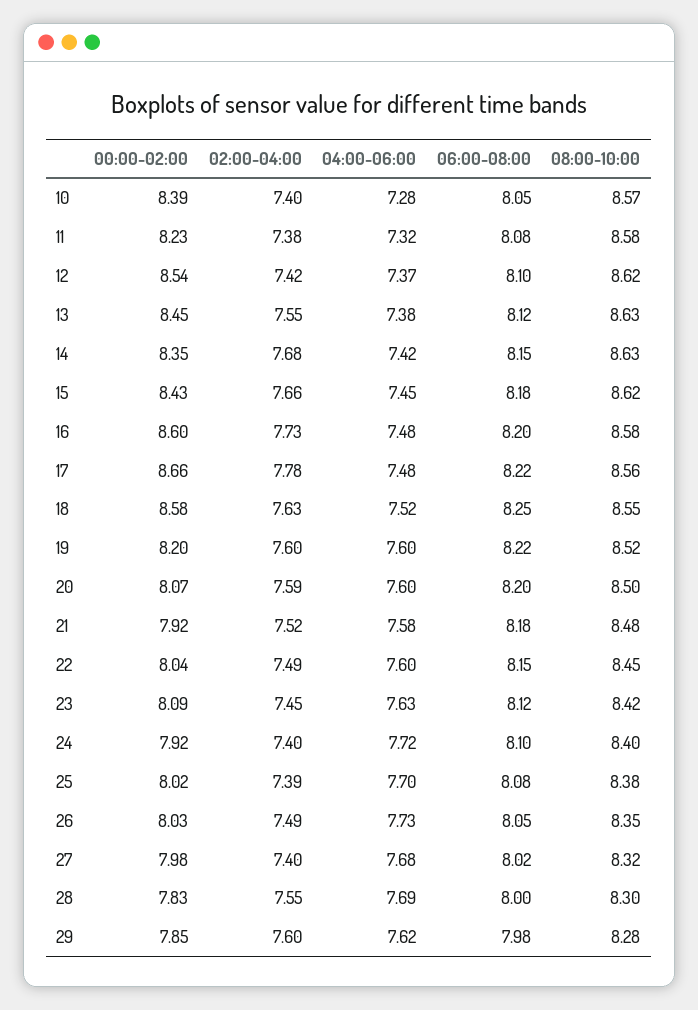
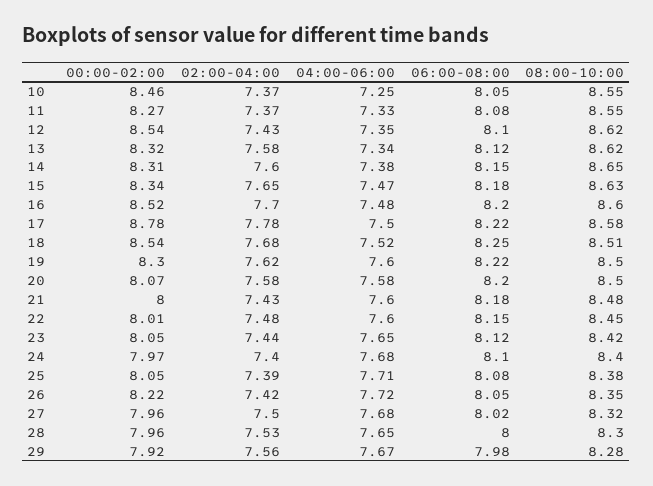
  {
    "00:00-02:00": {
-     "10": 8.39,
+     "10": 8.46,
-     "11": 8.23,
+     "11": 8.27,
      "12": 8.54,
-     "13": 8.45,
+     "13": 8.32,
-     "14": 8.35,
+     "14": 8.31,
-     "15": 8.43,
+     "15": 8.34,
-     "16": 8.6,
+     "16": 8.52,
-     "17": 8.66,
+     "17": 8.78,
-     "18": 8.58,
+     "18": 8.54,
-     "19": 8.2,
+     "19": 8.3,
      "20": 8.07,
-     "21": 7.92,
+     "21": 8,
-     "22": 8.04,
+     "22": 8.01,
-     "23": 8.09,
+     "23": 8.05,
-     "24": 7.92,
+     "24": 7.97,
-     "25": 8.02,
+     "25": 8.05,
-     "26": 8.03,
+     "26": 8.22,
-     "27": 7.98,
+     "27": 7.96,
-     "28": 7.83,
+     "28": 7.96,
-     "29": 7.85
+     "29": 7.92
    },
    "02:00-04:00": {
-     "10": 7.4,
+     "10": 7.37,
-     "11": 7.38,
+     "11": 7.37,
-     "12": 7.42,
+     "12": 7.43,
-     "13": 7.55,
+     "13": 7.58,
-     "14": 7.68,
+     "14": 7.6,
-     "15": 7.66,
+     "15": 7.65,
-     "16": 7.73,
+     "16": 7.7,
      "17": 7.78,
-     "18": 7.63,
+     "18": 7.68,
-     "19": 7.6,
+     "19": 7.62,
-     "20": 7.59,
+     "20": 7.58,
-     "21": 7.52,
+     "21": 7.43,
-     "22": 7.49,
+     "22": 7.48,
-     "23": 7.45,
+     "23": 7.44,
      "24": 7.4,
      "25": 7.39,
-     "26": 7.49,
+     "26": 7.42,
-     "27": 7.4,
+     "27": 7.5,
-     "28": 7.55,
+     "28": 7.53,
-     "29": 7.6
+     "29": 7.56
    },
    "04:00-06:00": {
-     "10": 7.28,
+     "10": 7.25,
-     "11": 7.32,
+     "11": 7.33,
-     "12": 7.37,
+     "12": 7.35,
-     "13": 7.38,
+     "13": 7.34,
-     "14": 7.42,
+     "14": 7.38,
-     "15": 7.45,
+     "15": 7.47,
      "16": 7.48,
-     "17": 7.48,
+     "17": 7.5,
      "18": 7.52,
      "19": 7.6,
-     "20": 7.6,
+     "20": 7.58,
-     "21": 7.58,
+     "21": 7.6,
      "22": 7.6,
-     "23": 7.63,
+     "23": 7.65,
-     "24": 7.72,
+     "24": 7.68,
-     "25": 7.7,
+     "25": 7.71,
-     "26": 7.73,
+     "26": 7.72,
      "27": 7.68,
-     "28": 7.69,
+     "28": 7.65,
-     "29": 7.62
+     "29": 7.67
    },
    "06:00-08:00": {
      "10": 8.05,
      "11": 8.08,
      "12": 8.1,
      "13": 8.12,
      "14": 8.15,
      "15": 8.18,
      "16": 8.2,
      "17": 8.22,
      "18": 8.25,
      "19": 8.22,
      "20": 8.2,
      "21": 8.18,
      "22": 8.15,
      "23": 8.12,
      "24": 8.1,
      "25": 8.08,
      "26": 8.05,
      "27": 8.02,
      "28": 8,
      "29": 7.98
    },
    "08:00-10:00": {
-     "10": 8.57,
+     "10": 8.55,
-     "11": 8.58,
+     "11": 8.55,
      "12": 8.62,
-     "13": 8.63,
+     "13": 8.62,
-     "14": 8.63,
+     "14": 8.65,
-     "15": 8.62,
+     "15": 8.63,
-     "16": 8.58,
+     "16": 8.6,
-     "17": 8.56,
+     "17": 8.58,
-     "18": 8.55,
+     "18": 8.51,
-     "19": 8.52,
+     "19": 8.5,
      "20": 8.5,
      "21": 8.48,
      "22": 8.45,
      "23": 8.42,
      "24": 8.4,
      "25": 8.38,
      "26": 8.35,
      "27": 8.32,
      "28": 8.3,
      "29": 8.28
    }
  }

